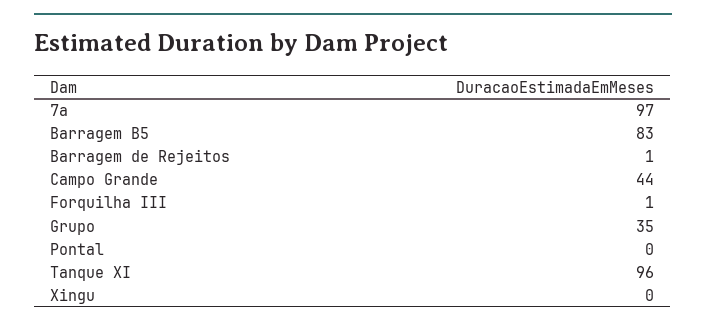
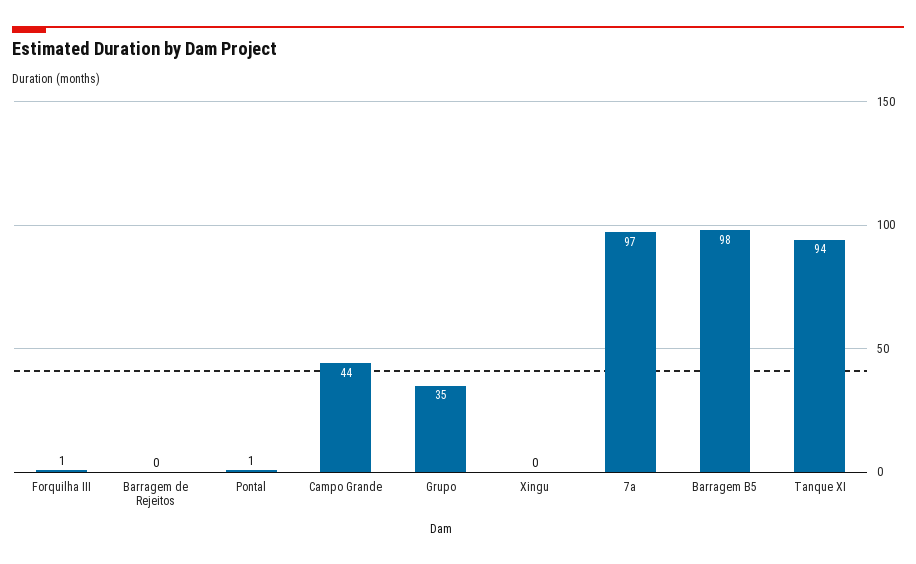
  {
    "7a": 97,
-   "Barragem B5": 83,
+   "Barragem B5": 98,
-   "Barragem de Rejeitos": 1,
+   "Barragem de Rejeitos": 0,
    "Campo Grande": 44,
    "Forquilha III": 1,
    "Grupo": 35,
-   "Pontal": 0,
+   "Pontal": 1,
-   "Tanque XI": 96,
+   "Tanque XI": 94,
    "Xingu": 0
  }

